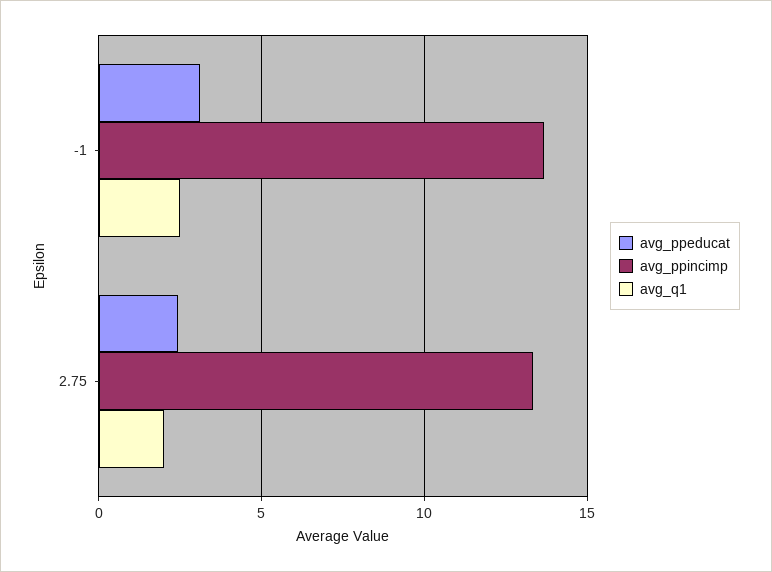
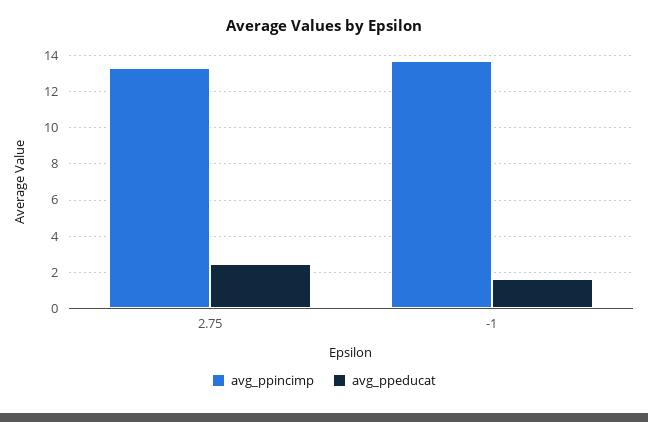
  {
    "avg_ppeducat": {
-     "-1": 3,
+     "-1": 1.5,
      "2.75": 2.5
    },
    "avg_ppincimp": {
      "-1": 13.5,
      "2.75": 13.5
-   },
+   }
-   "avg_q1": {
-     "-1": 2.5,
-     "2.75": 2
-   }
  }

